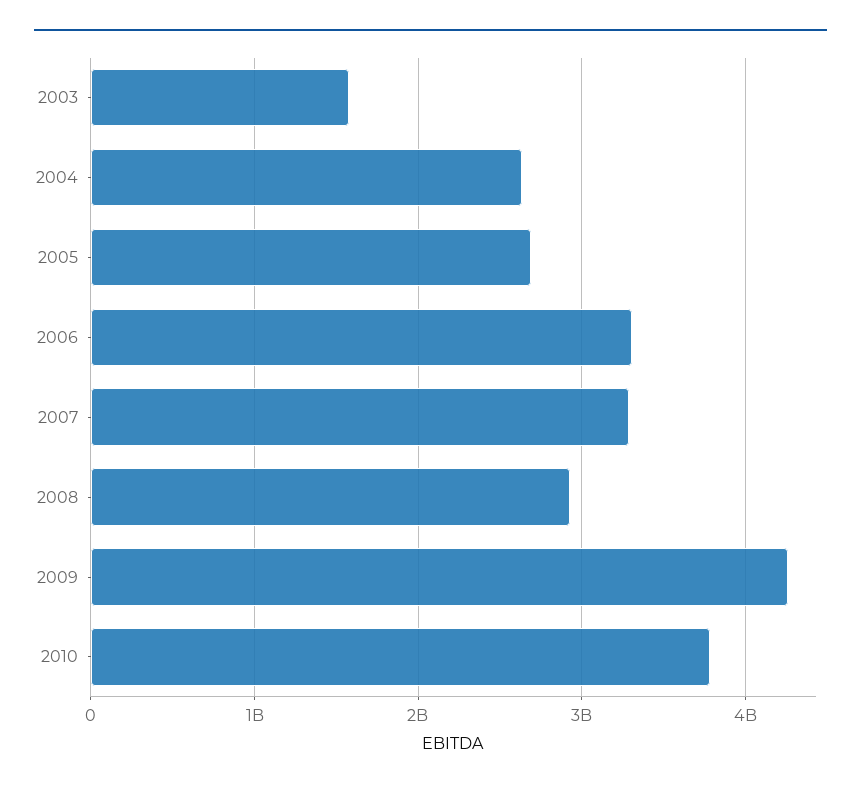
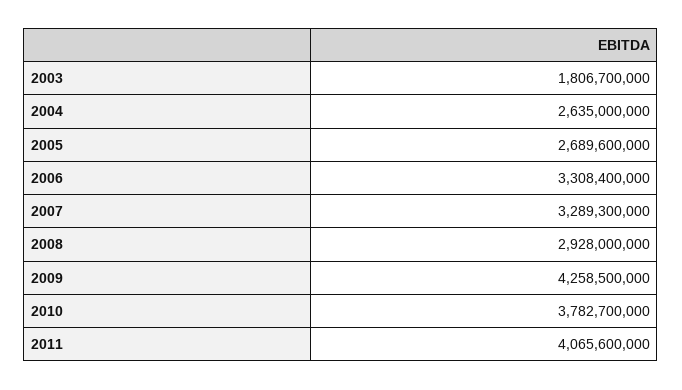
  {
-   "2003": 1600000000,
+   "2003": 1806700000,
    "2004": 2635000000,
    "2005": 2689600000,
    "2006": 3308400000,
    "2007": 3289300000,
    "2008": 2928000000,
    "2009": 4258500000,
-   "2010": 3782700000
+   "2010": 3782700000,
+   "2011": 4065600000
  }

